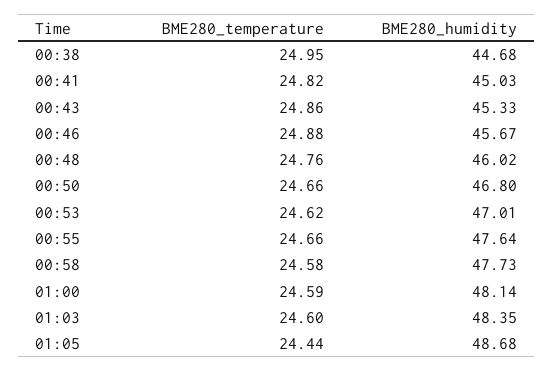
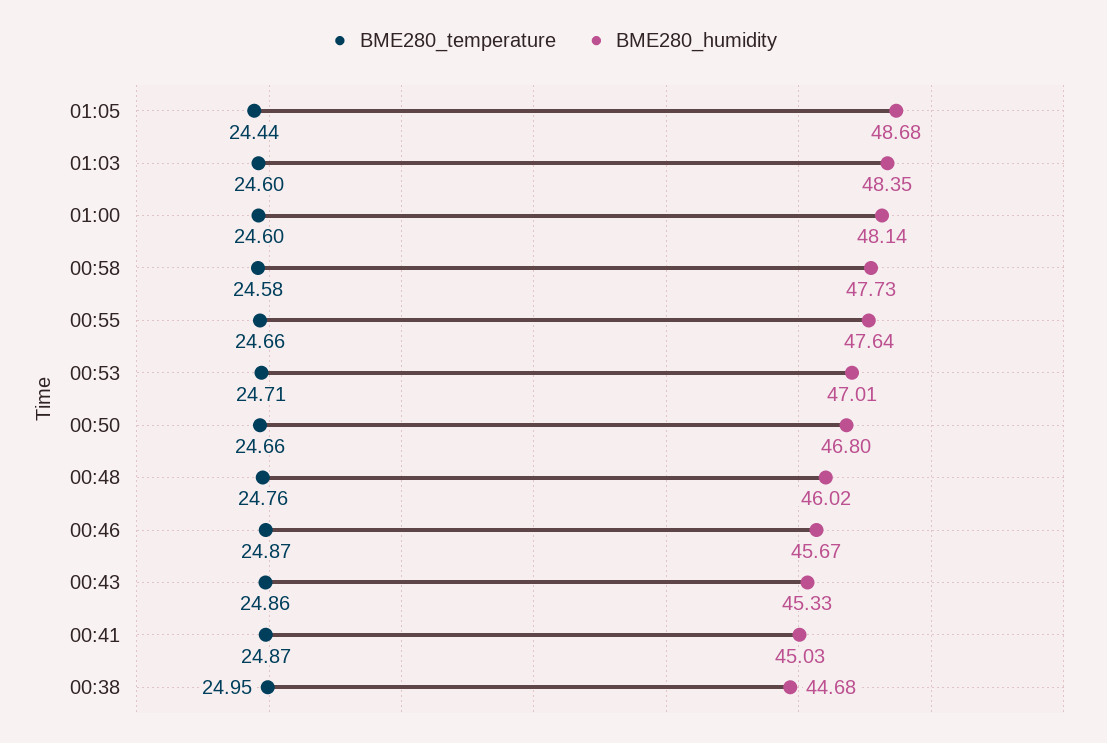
  {
    "BME280_temperature": {
      "00:38": 24.95,
-     "00:41": 24.82,
+     "00:41": 24.87,
      "00:43": 24.86,
-     "00:46": 24.88,
+     "00:46": 24.87,
      "00:48": 24.76,
      "00:50": 24.66,
-     "00:53": 24.62,
+     "00:53": 24.71,
      "00:55": 24.66,
      "00:58": 24.58,
-     "01:00": 24.59,
+     "01:00": 24.6,
      "01:03": 24.6,
      "01:05": 24.44
    },
    "BME280_humidity": {
      "00:38": 44.68,
      "00:41": 45.03,
      "00:43": 45.33,
      "00:46": 45.67,
      "00:48": 46.02,
      "00:50": 46.8,
      "00:53": 47.01,
      "00:55": 47.64,
      "00:58": 47.73,
      "01:00": 48.14,
      "01:03": 48.35,
      "01:05": 48.68
    }
  }

